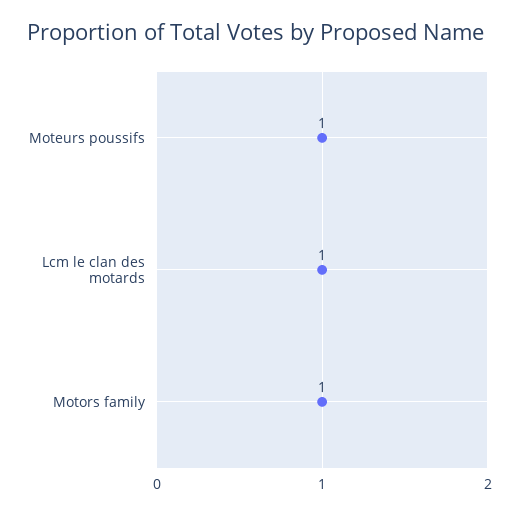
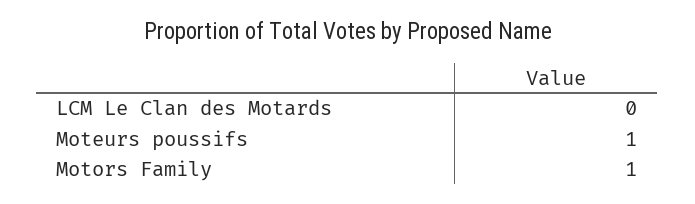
  {
    "Moteurs poussifs": 1,
-   "Lcm le clan des motards": 1,
+   "Lcm le clan des motards": 0,
    "Motors family": 1
  }

